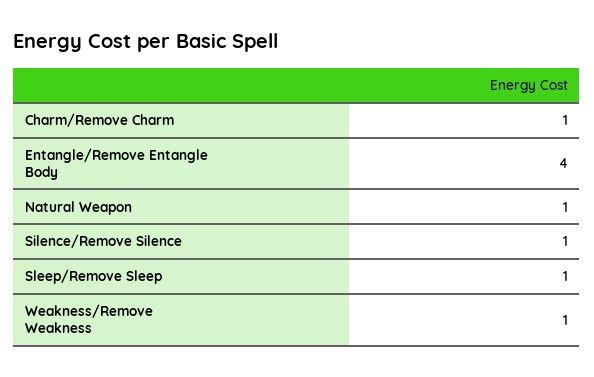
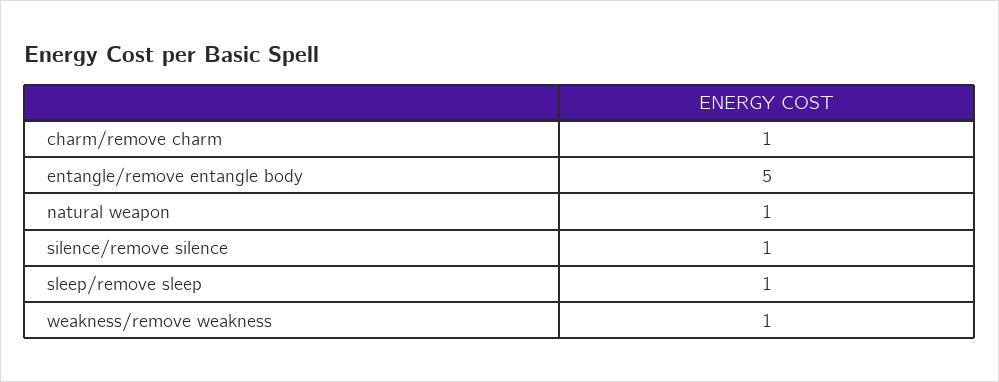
  {
    "Charm/Remove Charm": 1,
-   "Entangle/Remove Entangle Body": 4,
+   "Entangle/Remove Entangle Body": 5,
    "Natural Weapon": 1,
    "Silence/Remove Silence": 1,
    "Sleep/Remove Sleep": 1,
    "Weakness/Remove Weakness": 1
  }

